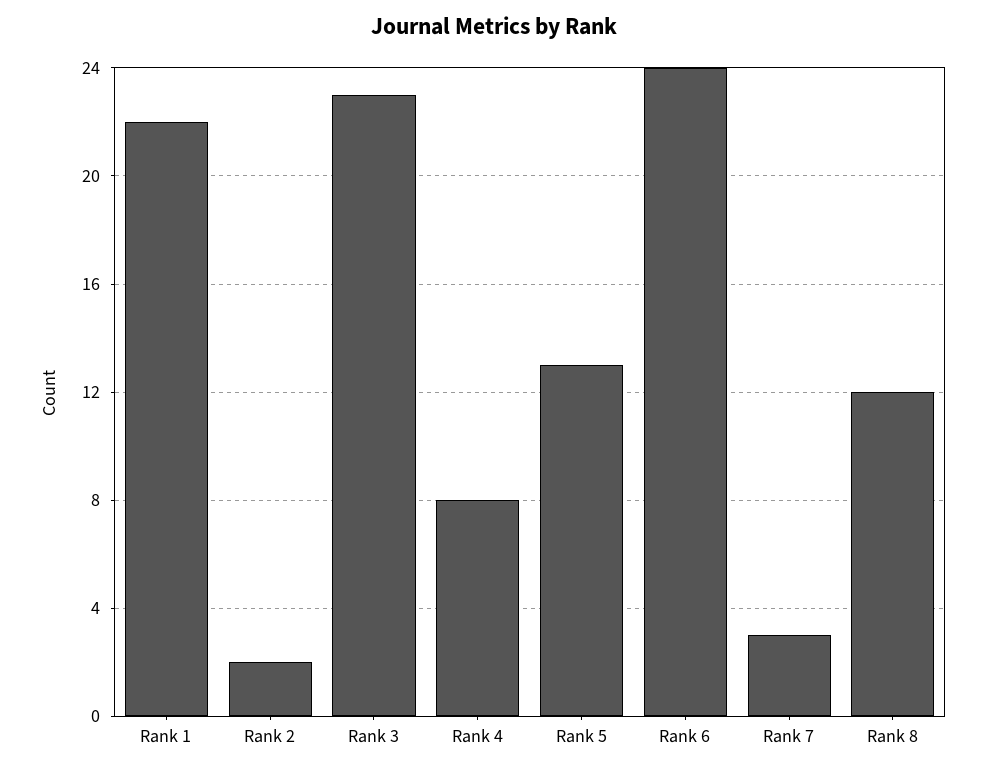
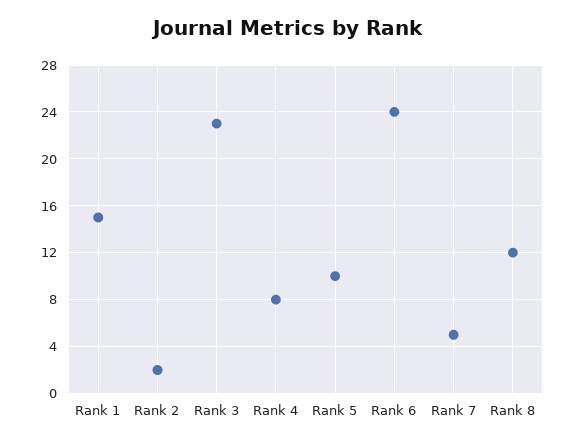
  {
-   "Rank 1": 22,
+   "Rank 1": 15,
    "Rank 2": 2,
    "Rank 3": 23,
    "Rank 4": 8,
-   "Rank 5": 13,
+   "Rank 5": 10,
    "Rank 6": 24,
-   "Rank 7": 3,
+   "Rank 7": 5,
    "Rank 8": 12
  }

